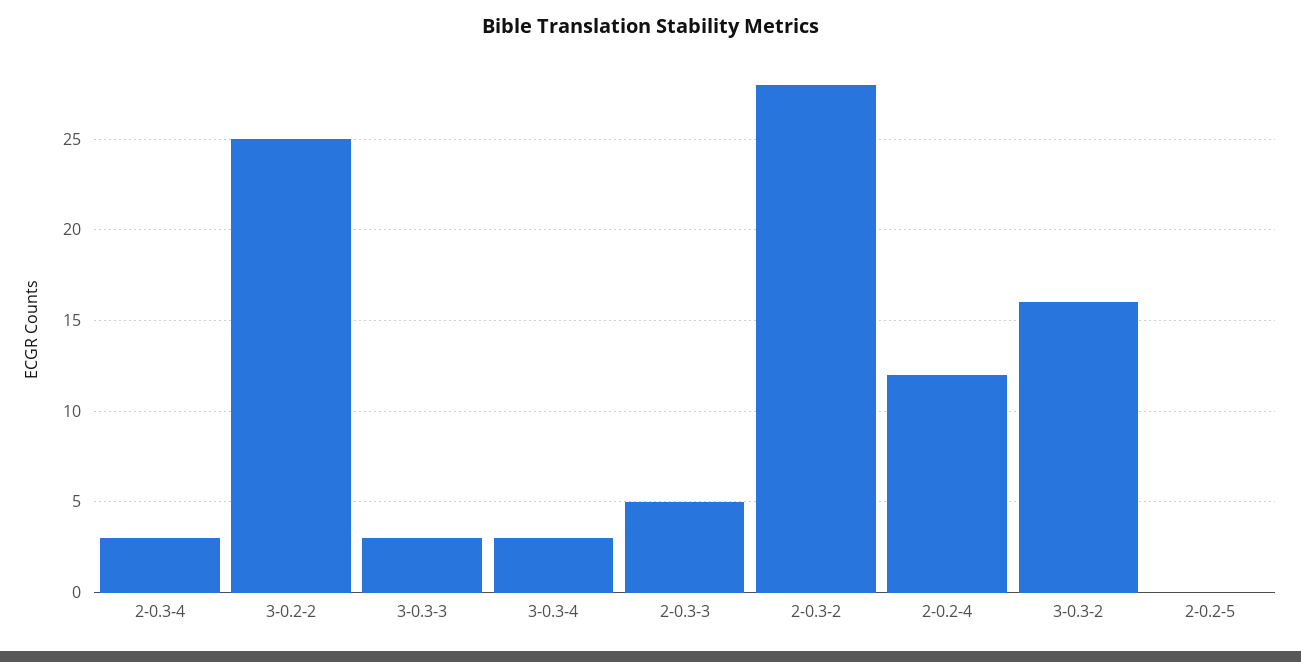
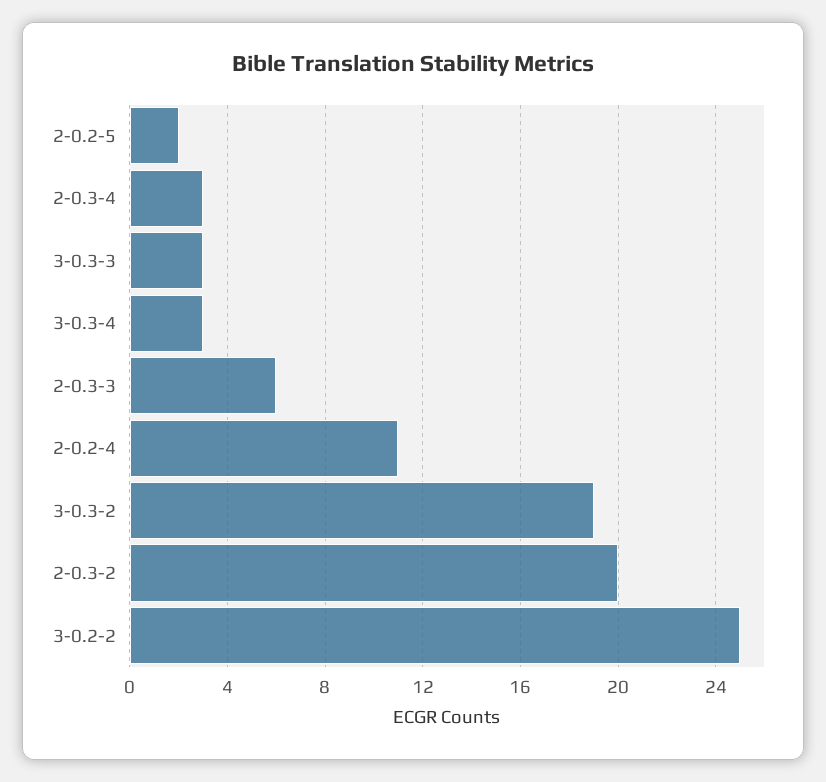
  {
    "2-0.3-4": 3,
    "3-0.2-2": 25,
    "3-0.3-3": 3,
    "3-0.3-4": 3,
-   "2-0.3-3": 5,
+   "2-0.3-3": 6,
-   "2-0.3-2": 28,
+   "2-0.3-2": 20,
-   "2-0.2-4": 12,
+   "2-0.2-4": 11,
-   "3-0.3-2": 16,
+   "3-0.3-2": 19,
-   "2-0.2-5": 0
+   "2-0.2-5": 2
  }

